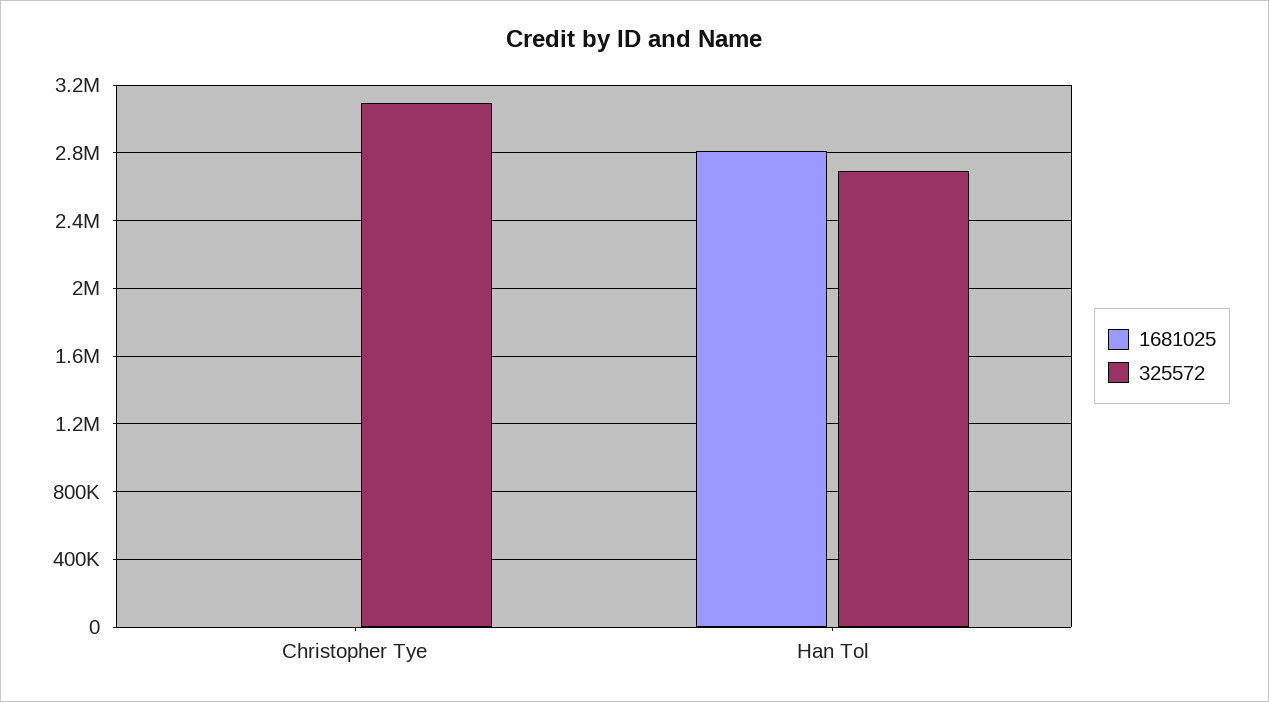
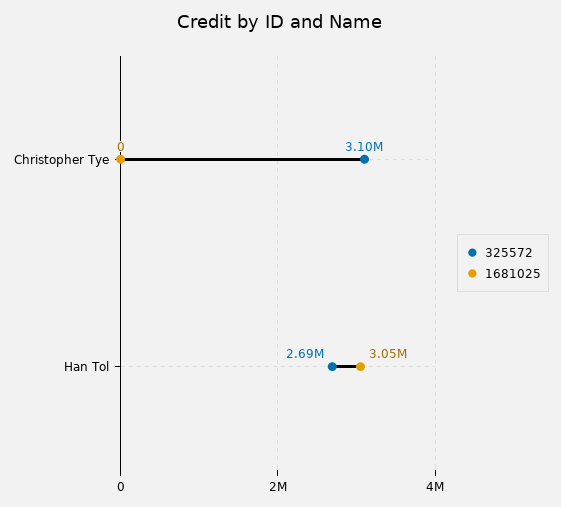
  {
    "1681025": {
      "Christopher Tye": 0,
-     "Han Tol": 2800000
+     "Han Tol": 3050000
    },
    "325572": {
      "Christopher Tye": 3100000,
      "Han Tol": 2690000
    }
  }

